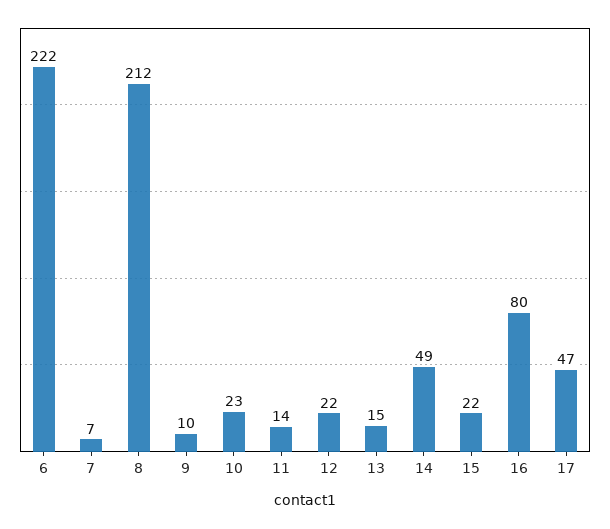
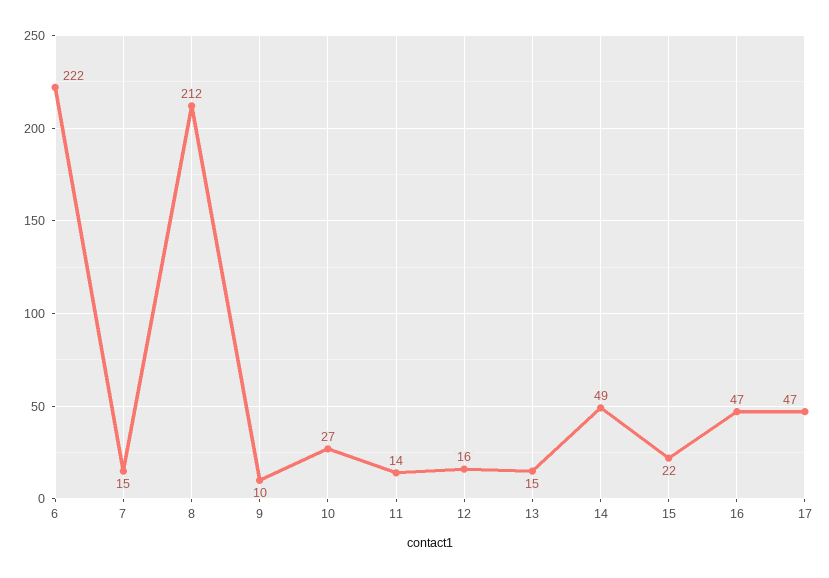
  {
    "6": 222,
-   "7": 7,
+   "7": 15,
    "8": 212,
    "9": 10,
-   "10": 23,
+   "10": 27,
    "11": 14,
-   "12": 22,
+   "12": 16,
    "13": 15,
    "14": 49,
    "15": 22,
-   "16": 80,
+   "16": 47,
    "17": 47
  }

